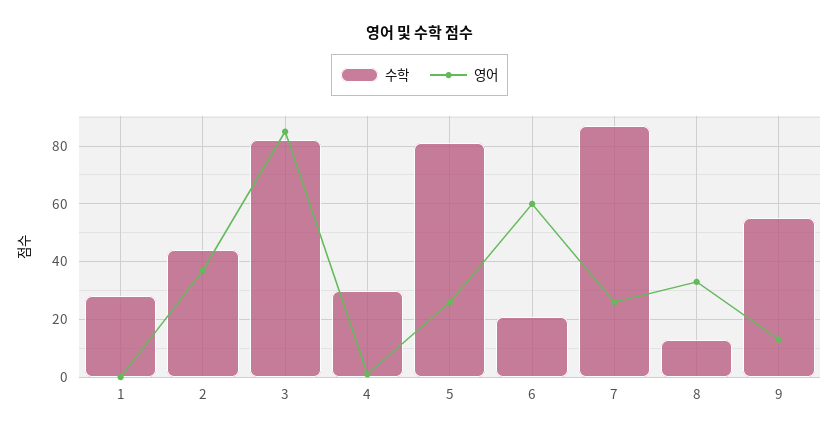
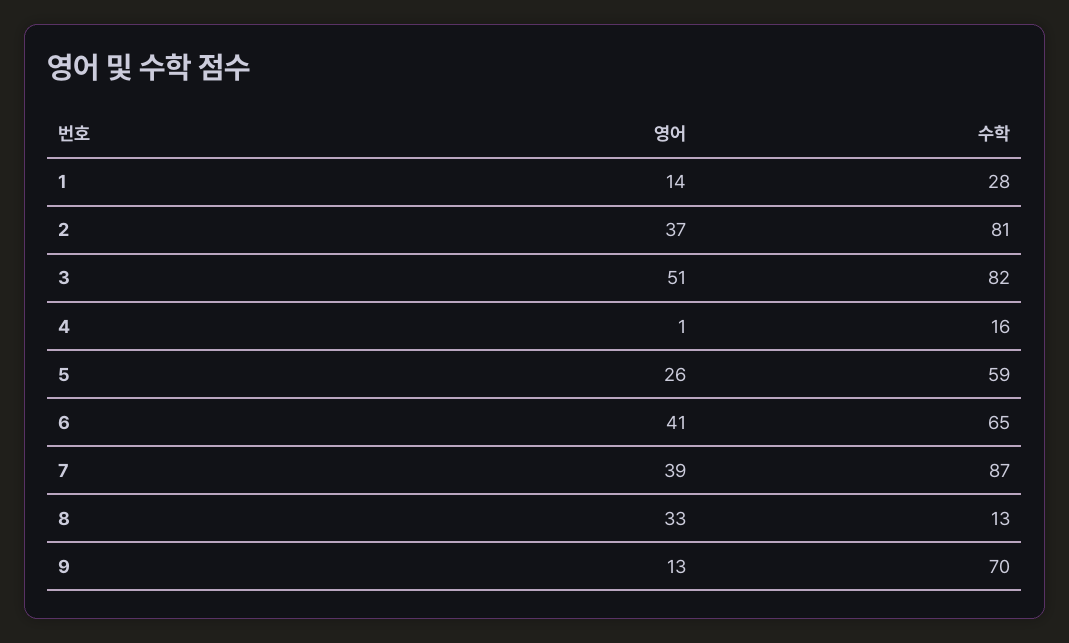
  {
    "수학": {
      "1": 28,
-     "2": 45,
+     "2": 81,
      "3": 82,
-     "4": 30,
+     "4": 16,
-     "5": 80,
+     "5": 59,
-     "6": 20,
+     "6": 65,
      "7": 87,
      "8": 13,
-     "9": 55
+     "9": 70
    },
    "영어": {
-     "1": 0,
+     "1": 14,
      "2": 37,
-     "3": 85,
+     "3": 51,
      "4": 1,
      "5": 26,
-     "6": 60,
+     "6": 41,
-     "7": 25,
+     "7": 39,
      "8": 33,
      "9": 13
    }
  }

